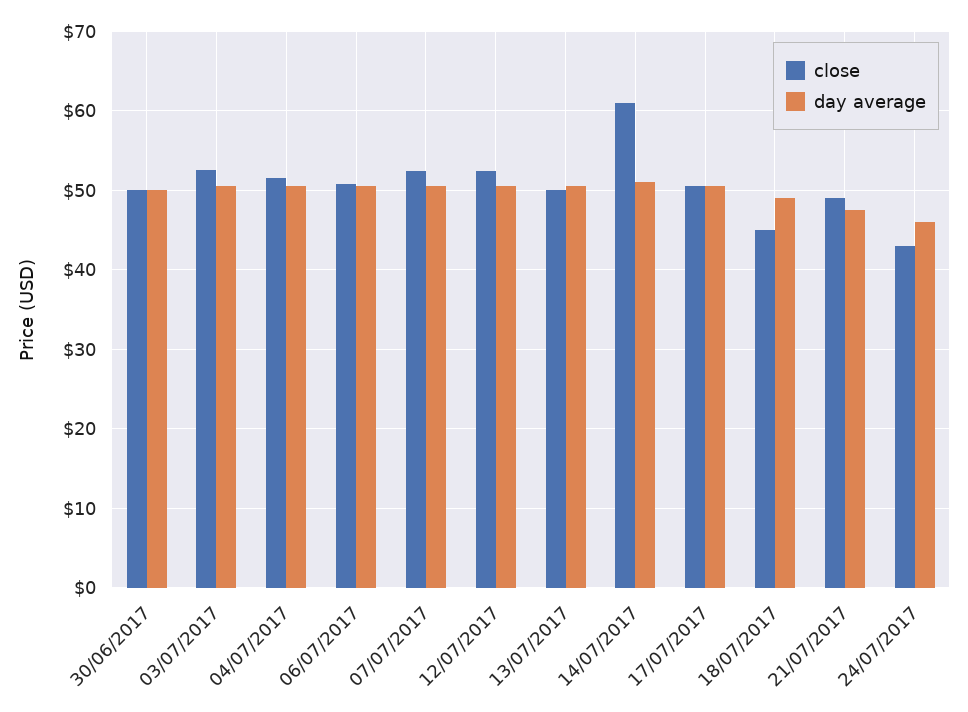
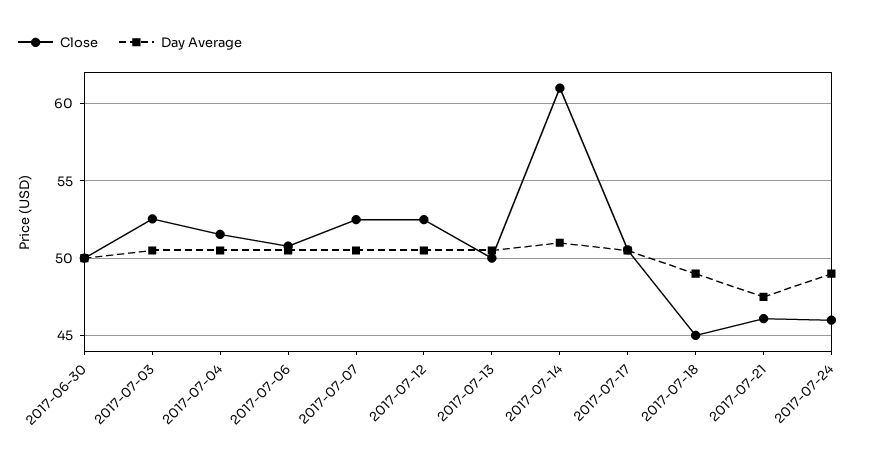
  {
    "close": {
      "30/06/2017": 50,
      "03/07/2017": 52.5,
      "04/07/2017": 51.5,
      "06/07/2017": 51,
      "07/07/2017": 52.5,
      "12/07/2017": 52.5,
      "13/07/2017": 50,
      "14/07/2017": 61,
      "17/07/2017": 50.5,
      "18/07/2017": 45,
-     "21/07/2017": 49,
+     "21/07/2017": 46,
-     "24/07/2017": 43
+     "24/07/2017": 46
    },
    "day average": {
      "30/06/2017": 50,
      "03/07/2017": 50.5,
      "04/07/2017": 50.5,
      "06/07/2017": 50.5,
      "07/07/2017": 50.5,
      "12/07/2017": 50.5,
      "13/07/2017": 50.5,
      "14/07/2017": 51,
      "17/07/2017": 50.5,
      "18/07/2017": 49,
      "21/07/2017": 47.5,
-     "24/07/2017": 46
+     "24/07/2017": 49
    }
  }

